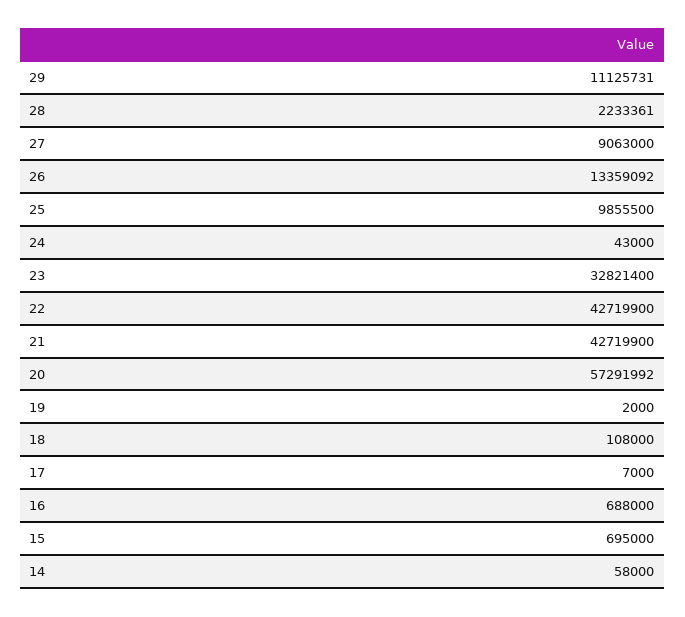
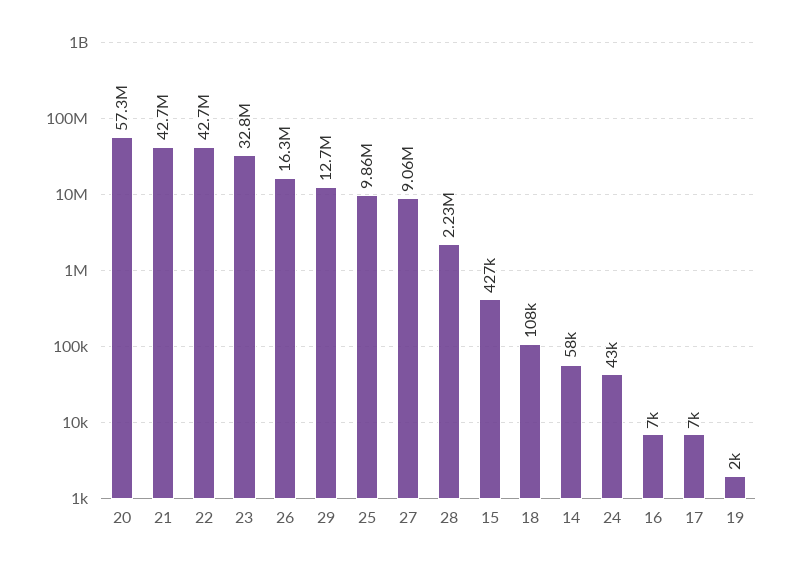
  {
-   "29": 11125731,
+   "29": 12700000,
    "28": 2233361,
    "27": 9063000,
-   "26": 13359092,
+   "26": 16300000,
    "25": 9855500,
    "24": 43000,
    "23": 32821400,
    "22": 42719900,
    "21": 42719900,
    "20": 57291992,
    "19": 2000,
    "18": 108000,
    "17": 7000,
-   "16": 688000,
+   "16": 7000,
-   "15": 695000,
+   "15": 427000,
    "14": 58000
  }

